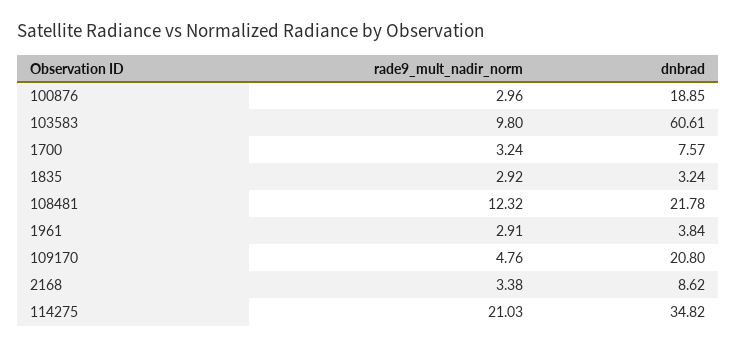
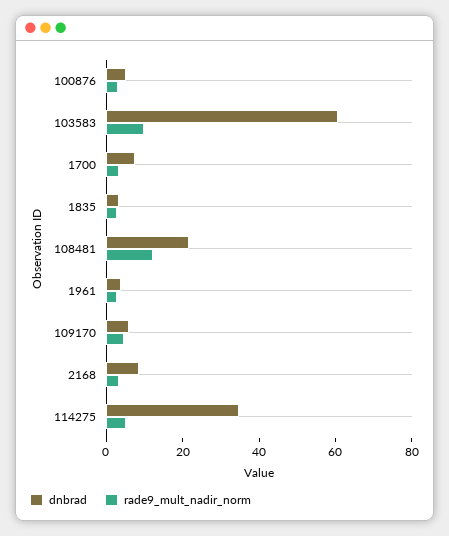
  {
    "rade9_mult_nadir_norm": {
      "100876": 2.96,
      "103583": 9.8,
      "1700": 3.24,
      "1835": 2.92,
      "108481": 12.32,
      "1961": 2.91,
      "109170": 4.76,
      "2168": 3.38,
-     "114275": 21.03
+     "114275": 5
    },
    "dnbrad": {
-     "100876": 18.85,
+     "100876": 5,
      "103583": 60.61,
      "1700": 7.57,
      "1835": 3.24,
      "108481": 21.78,
      "1961": 3.84,
-     "109170": 20.8,
+     "109170": 5,
      "2168": 8.62,
      "114275": 34.82
    }
  }

